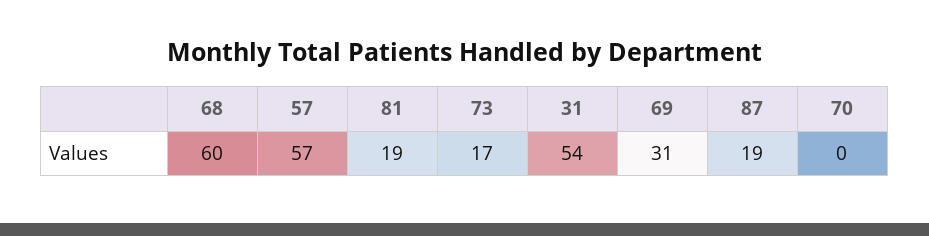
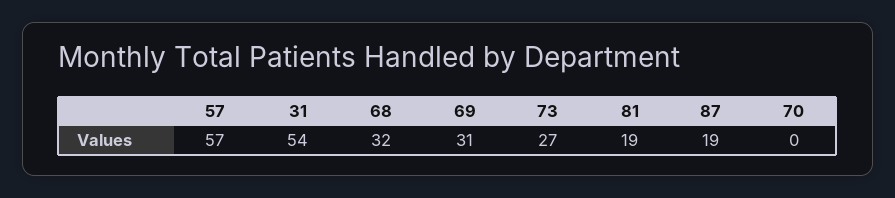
  {
-   "68": 60,
+   "68": 32,
    "57": 57,
    "81": 19,
-   "73": 17,
+   "73": 27,
    "31": 54,
    "69": 31,
    "87": 19,
    "70": 0
  }

